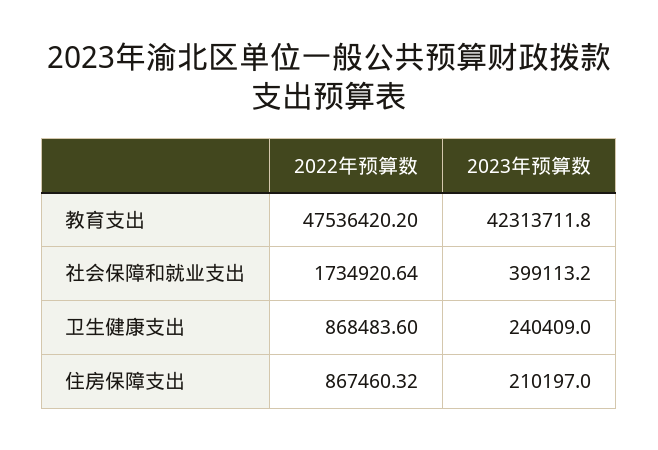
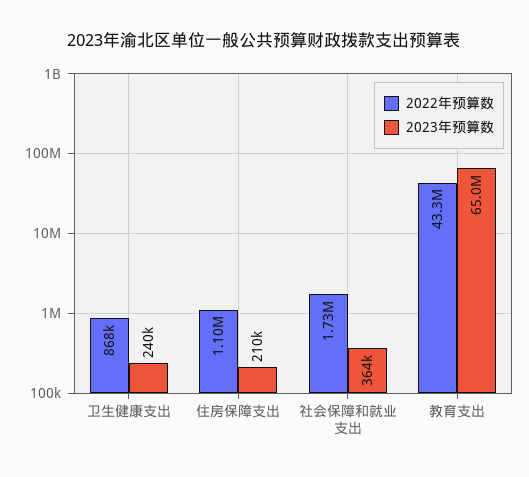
  {
    "2022年预算数": {
-     "教育支出": 47536420.2,
+     "教育支出": 43300000,
      "社会保障和就业支出": 1734920.64,
      "卫生健康支出": 868483.6,
-     "住房保障支出": 867460.32
+     "住房保障支出": 1100000
    },
    "2023年预算数": {
-     "教育支出": 42313711.8,
+     "教育支出": 65000000,
-     "社会保障和就业支出": 399113.2,
+     "社会保障和就业支出": 364000,
      "卫生健康支出": 240409,
      "住房保障支出": 210197
    }
  }

